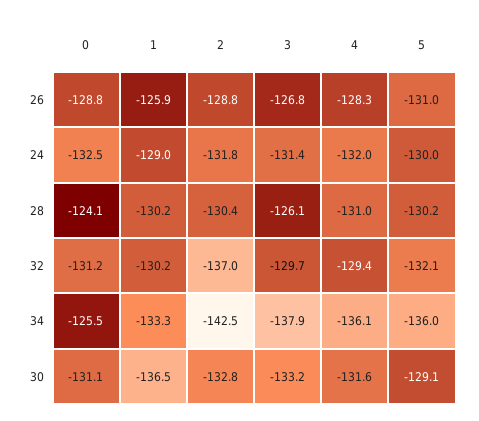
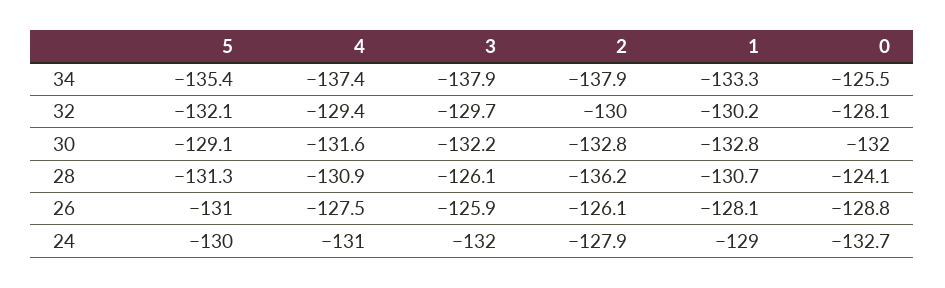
  {
    "0": {
      "26": -128.8,
-     "24": -132.5,
+     "24": -132.7,
      "28": -124.1,
-     "32": -131.2,
+     "32": -128.1,
      "34": -125.5,
-     "30": -131.1
+     "30": -132
    },
    "1": {
-     "26": -125.9,
+     "26": -128.1,
      "24": -129,
-     "28": -130.2,
+     "28": -130.7,
      "32": -130.2,
      "34": -133.3,
-     "30": -136.5
+     "30": -132.8
    },
    "2": {
-     "26": -128.8,
+     "26": -126.1,
-     "24": -131.8,
+     "24": -127.9,
-     "28": -130.4,
+     "28": -136.2,
-     "32": -137,
+     "32": -130,
-     "34": -142.5,
+     "34": -137.9,
      "30": -132.8
    },
    "3": {
-     "26": -126.8,
+     "26": -125.9,
-     "24": -131.4,
+     "24": -132,
      "28": -126.1,
      "32": -129.7,
      "34": -137.9,
-     "30": -133.2
+     "30": -132.2
    },
    "4": {
-     "26": -128.3,
+     "26": -127.5,
-     "24": -132,
+     "24": -131,
-     "28": -131,
+     "28": -130.9,
      "32": -129.4,
-     "34": -136.1,
+     "34": -137.4,
      "30": -131.6
    },
    "5": {
      "26": -131,
      "24": -130,
-     "28": -130.2,
+     "28": -131.3,
      "32": -132.1,
-     "34": -136,
+     "34": -135.4,
      "30": -129.1
    }
  }

